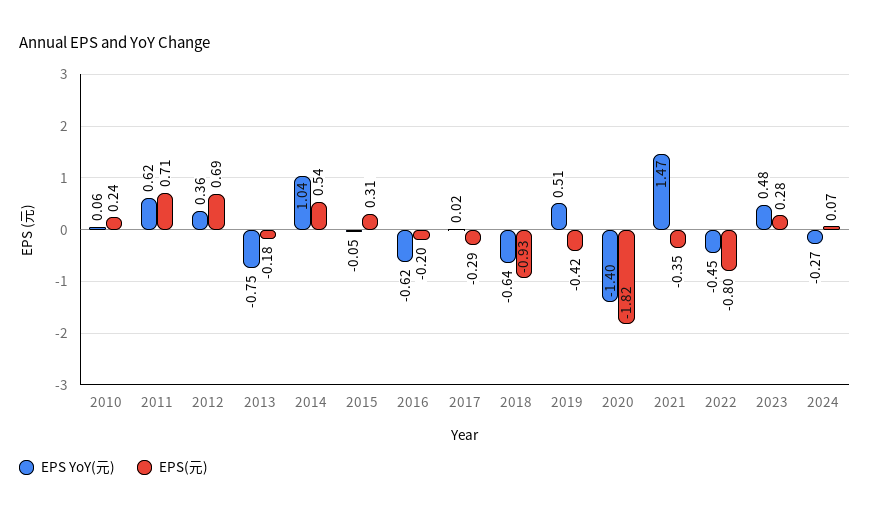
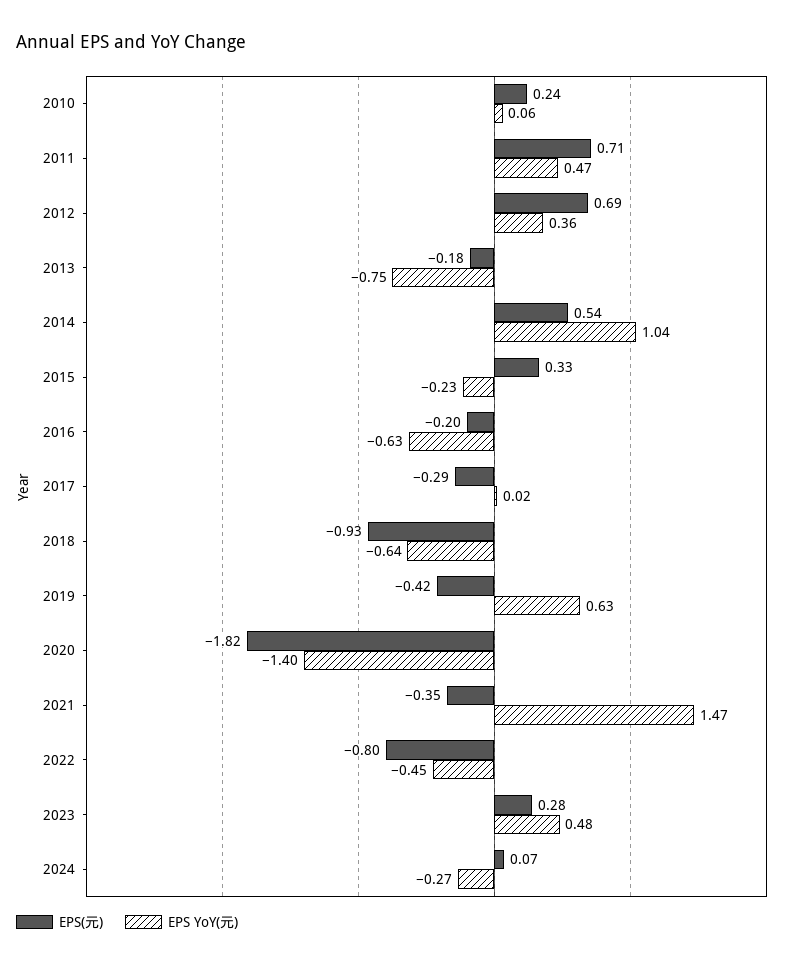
  {
    "EPS YoY(元)": {
      "2010": 0.06,
-     "2011": 0.62,
+     "2011": 0.47,
      "2012": 0.36,
      "2013": -0.75,
      "2014": 1.04,
-     "2015": -0.05,
+     "2015": -0.23,
-     "2016": -0.62,
+     "2016": -0.63,
      "2017": 0.02,
      "2018": -0.64,
-     "2019": 0.51,
+     "2019": 0.63,
      "2020": -1.4,
      "2021": 1.47,
      "2022": -0.45,
      "2023": 0.48,
      "2024": -0.27
    },
    "EPS(元)": {
      "2010": 0.24,
      "2011": 0.71,
      "2012": 0.69,
      "2013": -0.18,
      "2014": 0.54,
-     "2015": 0.31,
+     "2015": 0.33,
      "2016": -0.2,
      "2017": -0.29,
      "2018": -0.93,
      "2019": -0.42,
      "2020": -1.82,
      "2021": -0.35,
      "2022": -0.8,
      "2023": 0.28,
      "2024": 0.07
    }
  }

